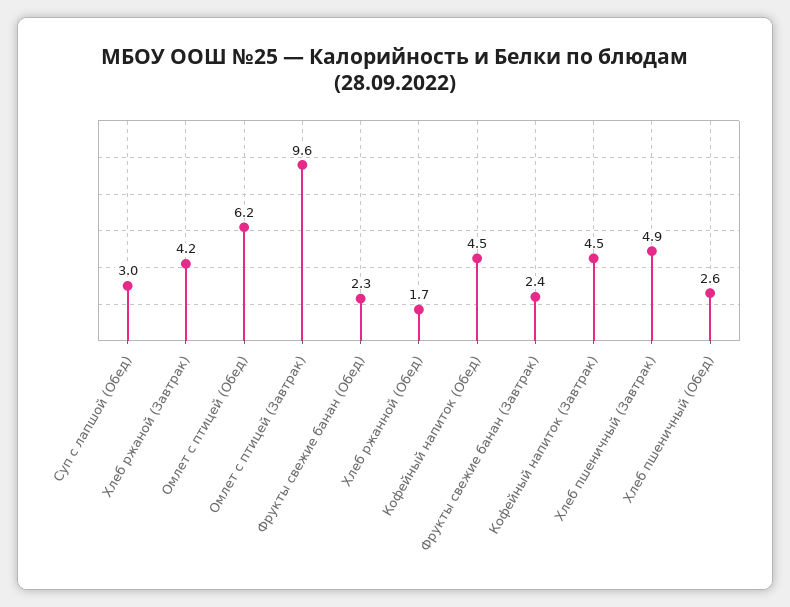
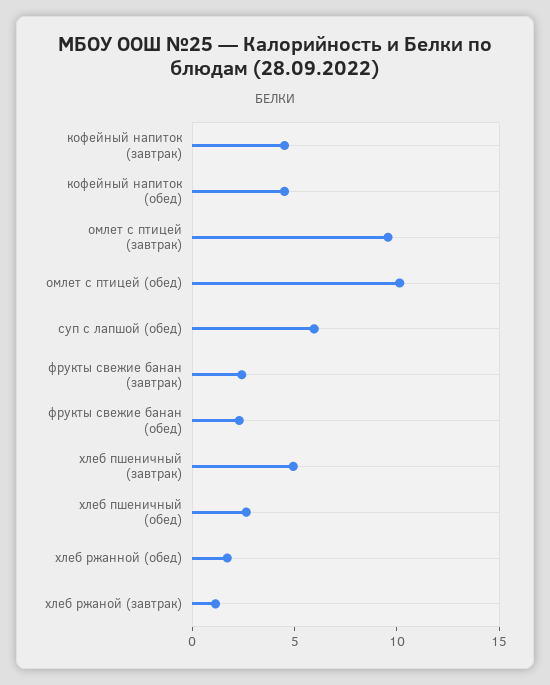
  {
-   "Суп с лапшой (Обед)": 3,
+   "Суп с лапшой (Обед)": 6,
-   "Хлеб ржаной (Завтрак)": 4.2,
+   "Хлеб ржаной (Завтрак)": 1,
-   "Омлет с птицей (Обед)": 6.2,
+   "Омлет с птицей (Обед)": 10,
    "Омлет с птицей (Завтрак)": 9.6,
    "Фрукты свежие банан (Обед)": 2.3,
    "Хлеб ржанной (Обед)": 1.7,
    "Кофейный напиток (Обед)": 4.5,
    "Фрукты свежие банан (Завтрак)": 2.4,
    "Кофейный напиток (Завтрак)": 4.5,
    "Хлеб пшеничный (Завтрак)": 4.9,
    "Хлеб пшеничный (Обед)": 2.6
  }

